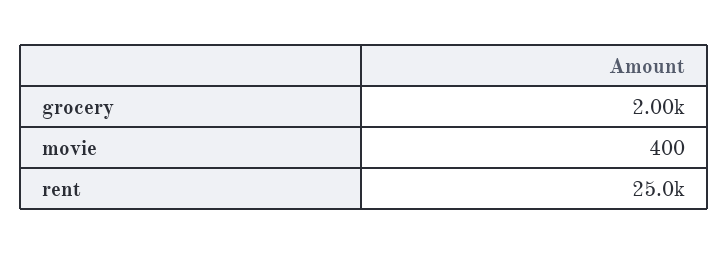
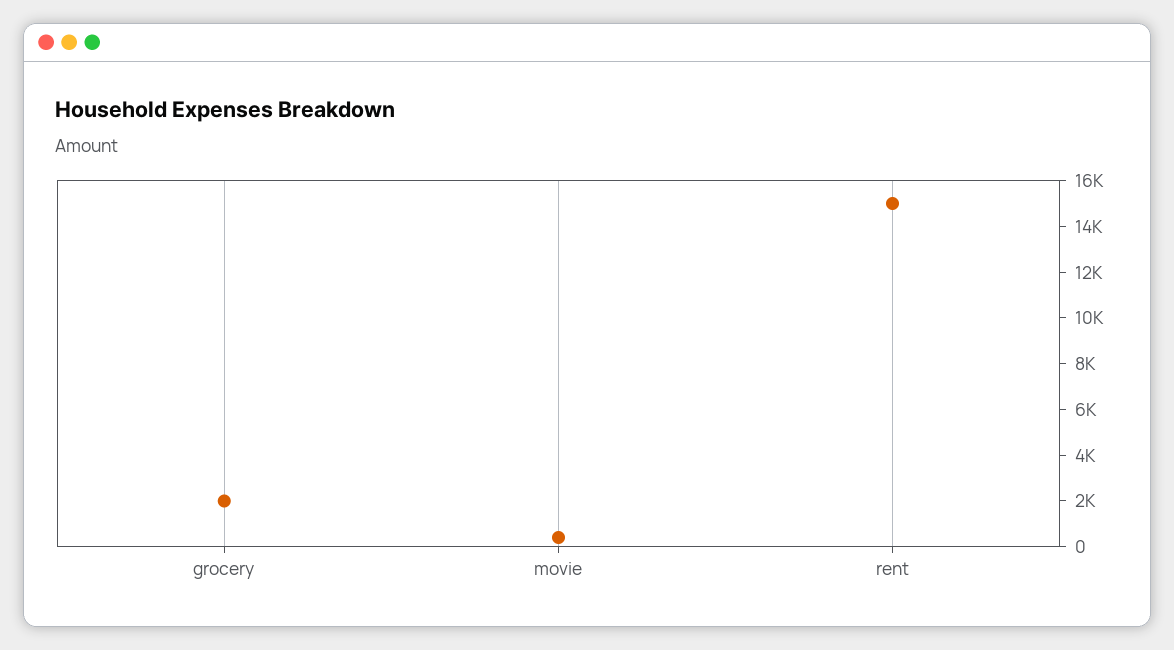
  {
    "grocery": 2000,
    "movie": 400,
-   "rent": 25000
+   "rent": 15000
  }

